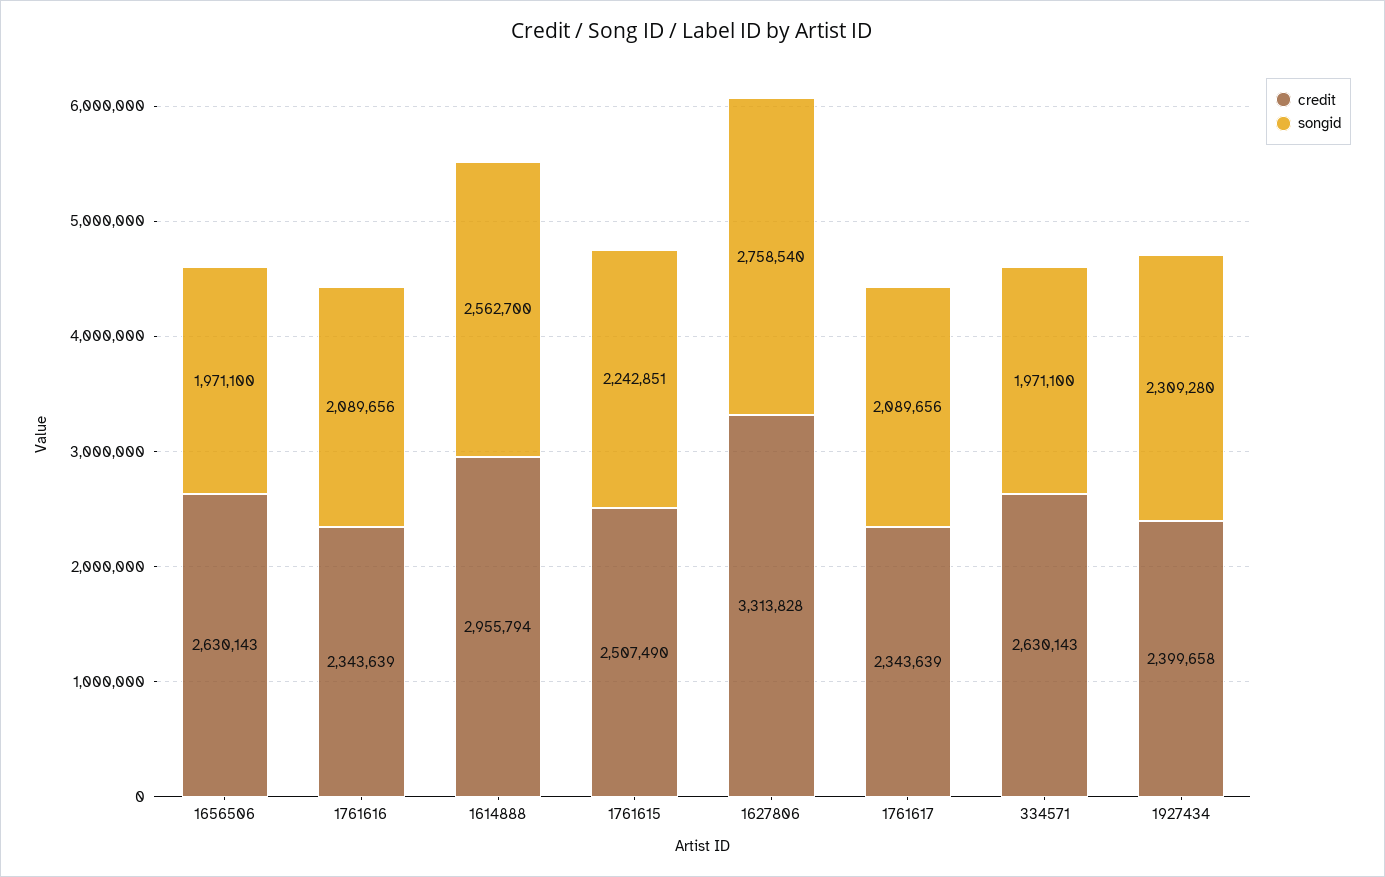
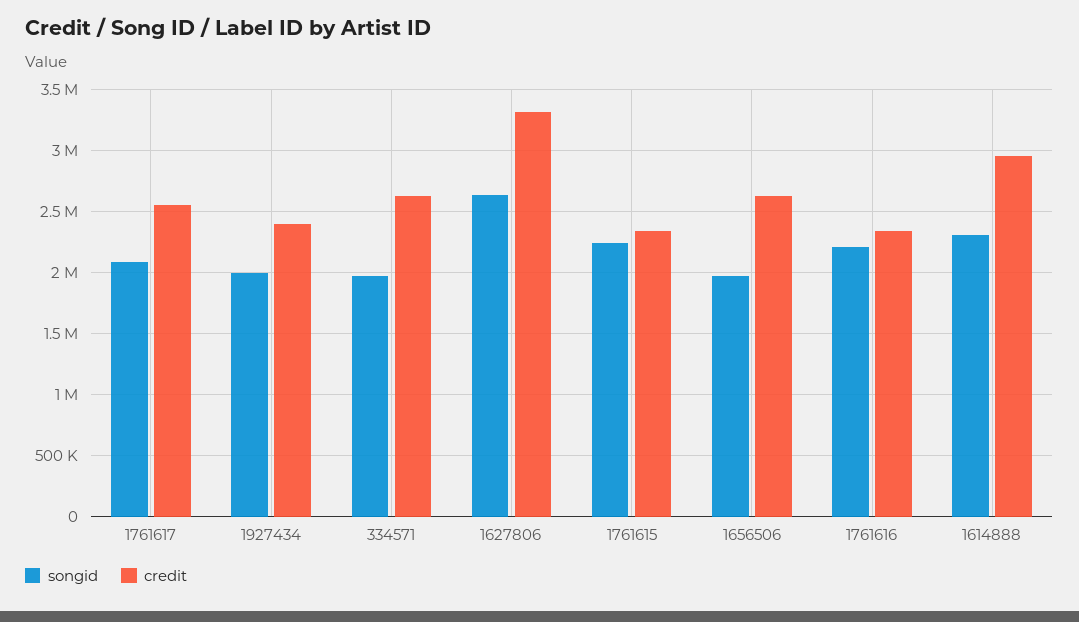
  {
    "credit": {
      "1656506": 2630143,
      "1761616": 2343639,
      "1614888": 2955794,
-     "1761615": 2507490,
+     "1761615": 2350000,
      "1627806": 3313828,
-     "1761617": 2343639,
+     "1761617": 2550000,
      "334571": 2630143,
      "1927434": 2399658
    },
    "songid": {
      "1656506": 1971100,
-     "1761616": 2089656,
+     "1761616": 2200000,
-     "1614888": 2562700,
+     "1614888": 2300000,
      "1761615": 2242851,
-     "1627806": 2758540,
+     "1627806": 2650000,
      "1761617": 2089656,
      "334571": 1971100,
-     "1927434": 2309280
+     "1927434": 2000000
    }
  }

